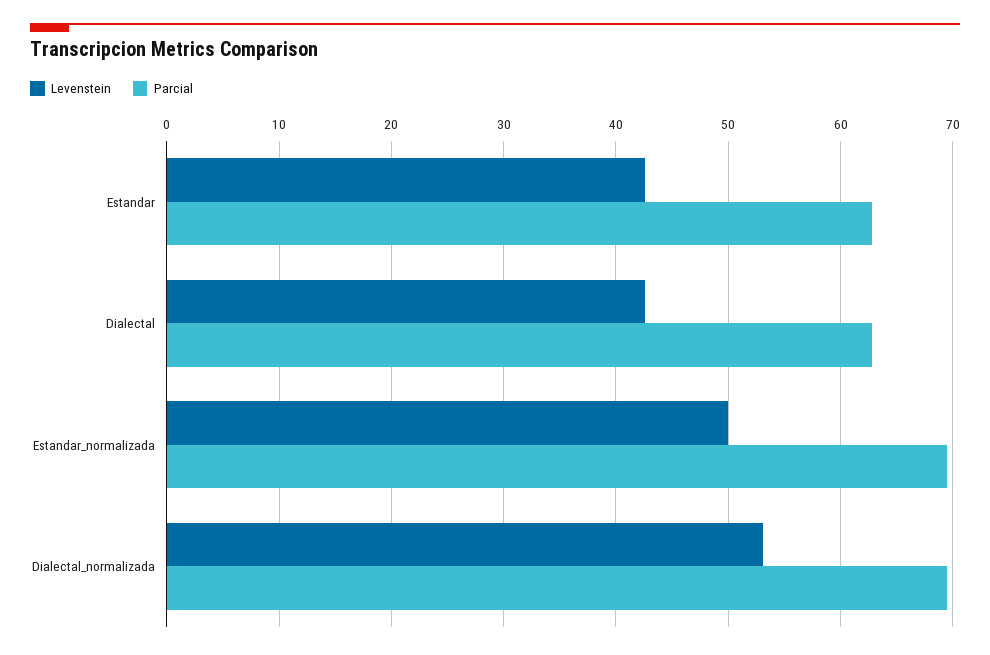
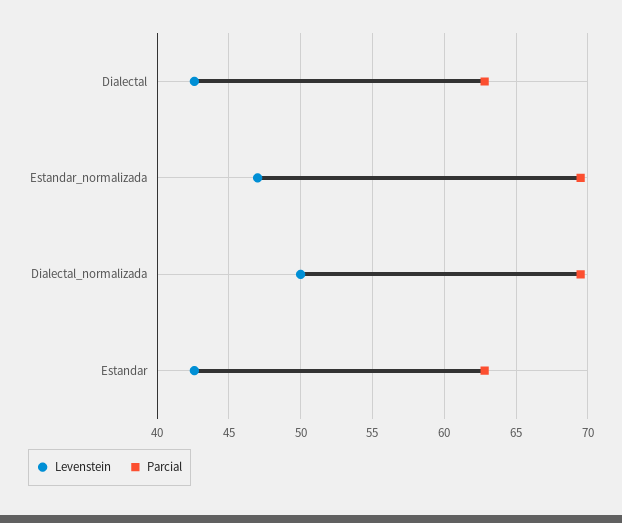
  {
    "Levenstein": {
      "Estandar": 42.5,
      "Dialectal": 42.5,
-     "Estandar_normalizada": 50,
+     "Estandar_normalizada": 47,
-     "Dialectal_normalizada": 53
+     "Dialectal_normalizada": 50
    },
    "Parcial": {
      "Estandar": 63,
      "Dialectal": 63,
      "Estandar_normalizada": 69.5,
      "Dialectal_normalizada": 69.5
    }
  }

